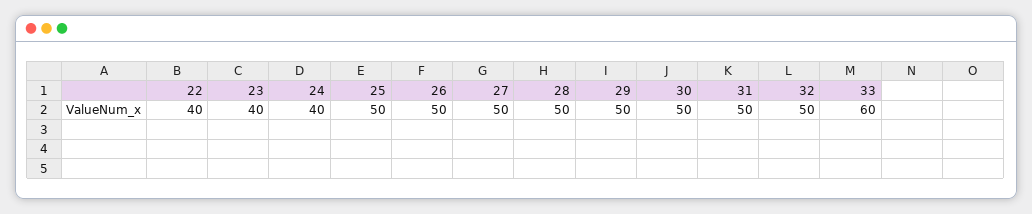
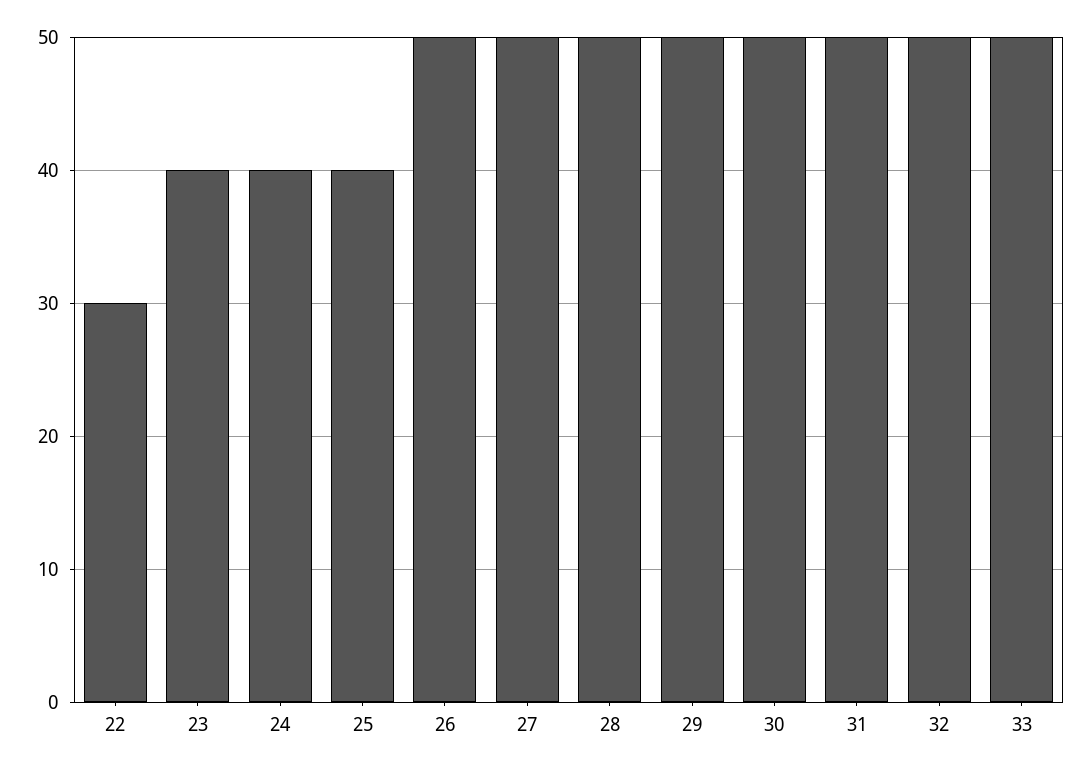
  {
-   "22": 40,
+   "22": 30,
    "23": 40,
    "24": 40,
-   "25": 50,
+   "25": 40,
    "26": 50,
    "27": 50,
    "28": 50,
    "29": 50,
    "30": 50,
    "31": 50,
    "32": 50,
-   "33": 60
+   "33": 50
  }

